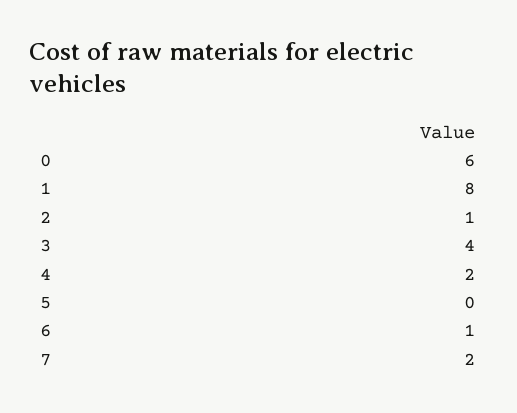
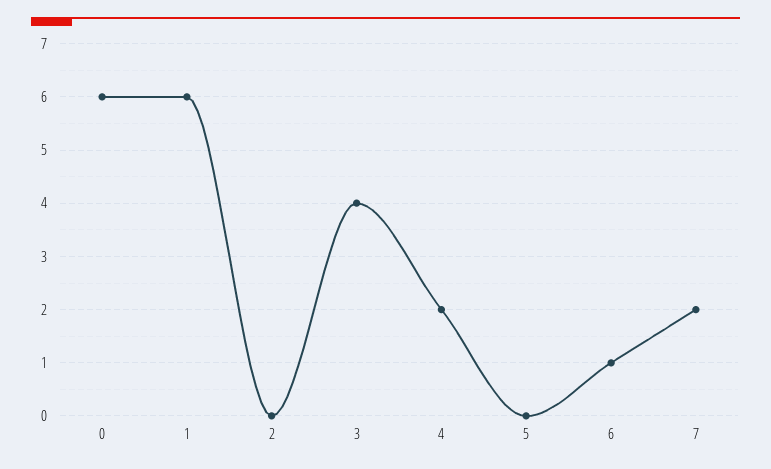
  {
    "0": 6,
-   "1": 8,
+   "1": 6,
-   "2": 1,
+   "2": 0,
    "3": 4,
    "4": 2,
    "5": 0,
    "6": 1,
    "7": 2
  }

